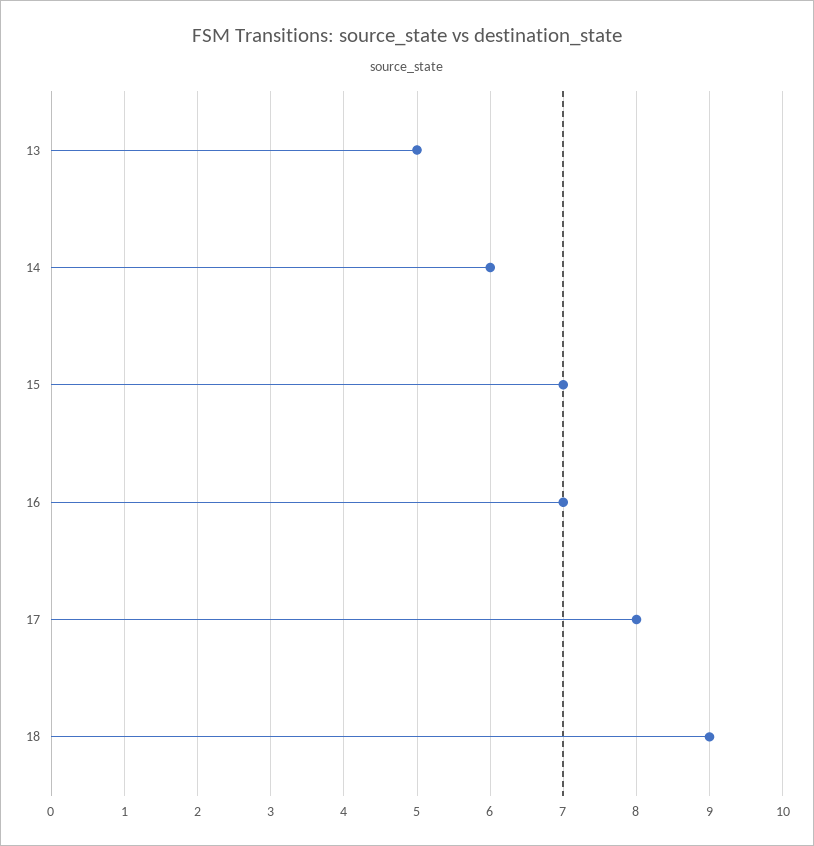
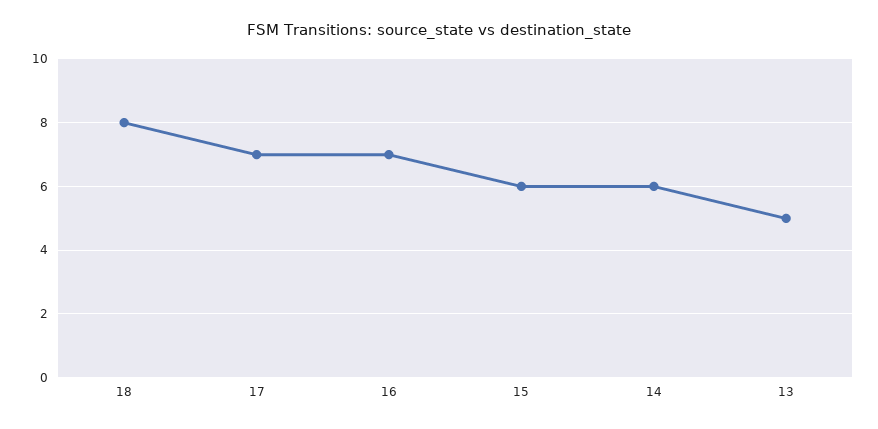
  {
    "13": 5,
    "14": 6,
-   "15": 7,
+   "15": 6,
    "16": 7,
-   "17": 8,
+   "17": 7,
-   "18": 9
+   "18": 8
  }

